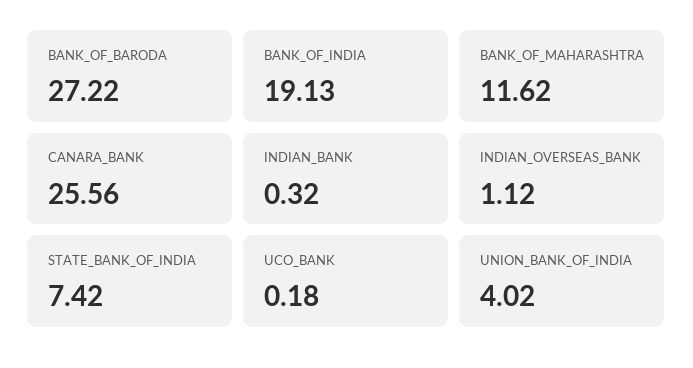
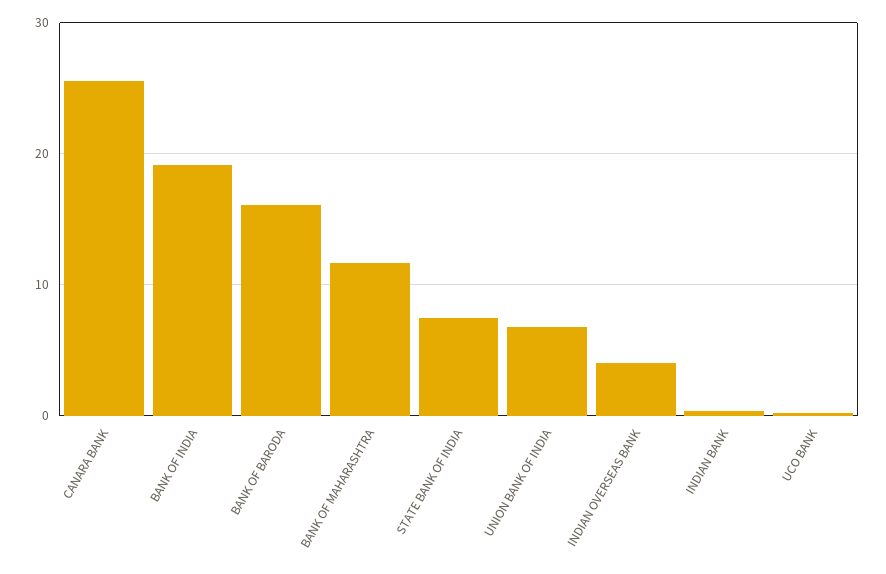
  {
-   "BANK_OF_BARODA": 27.22,
+   "BANK_OF_BARODA": 16,
    "BANK_OF_INDIA": 19.13,
    "BANK_OF_MAHARASHTRA": 11.62,
    "CANARA_BANK": 25.56,
    "INDIAN_BANK": 0.32,
-   "INDIAN_OVERSEAS_BANK": 1.12,
+   "INDIAN_OVERSEAS_BANK": 4,
    "STATE_BANK_OF_INDIA": 7.42,
    "UCO_BANK": 0.18,
-   "UNION_BANK_OF_INDIA": 4.02
+   "UNION_BANK_OF_INDIA": 7
  }

